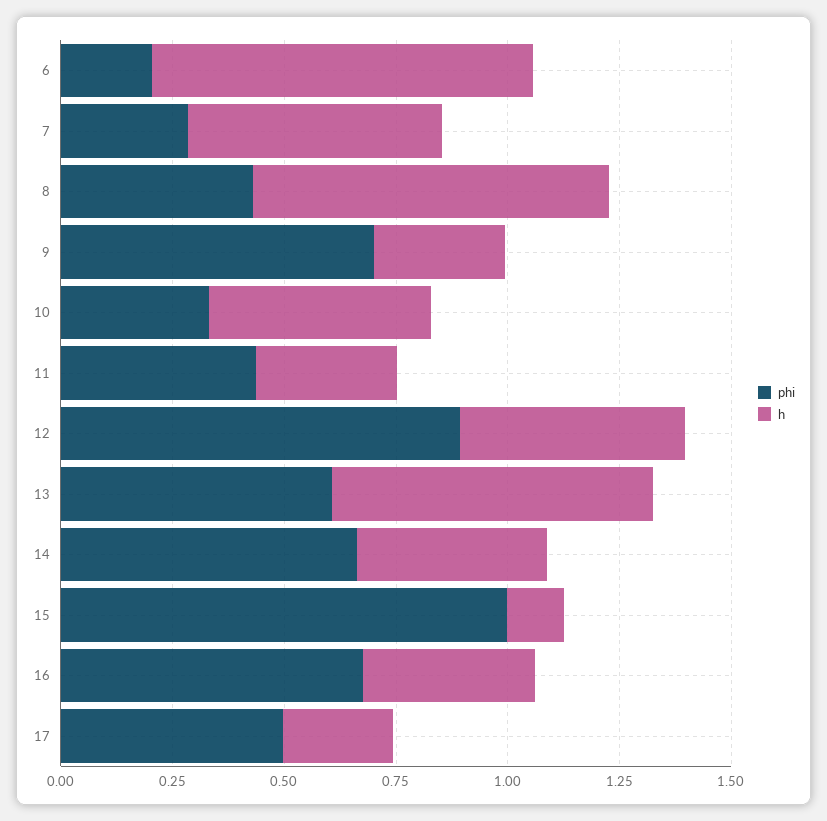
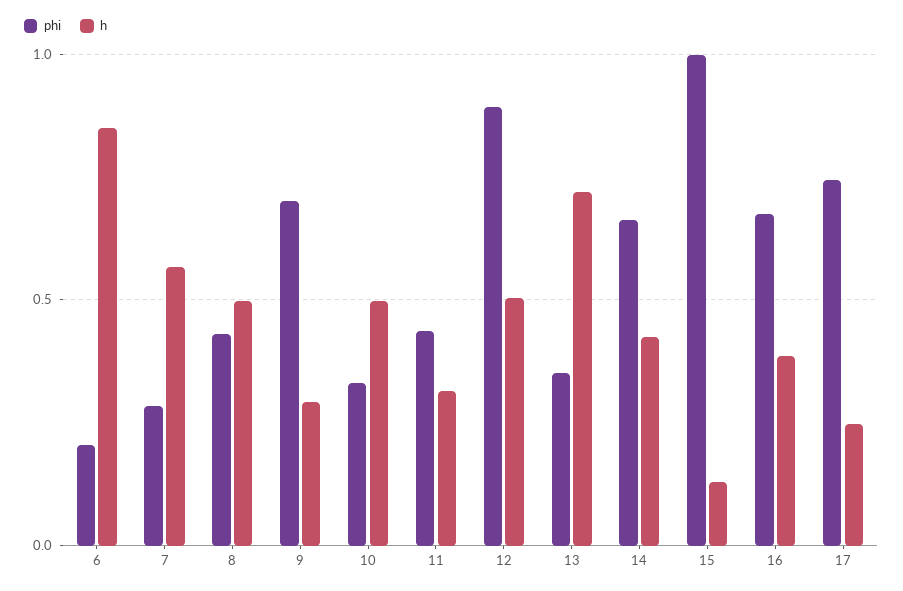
  {
    "phi": {
      "6": 0.2,
      "7": 0.3,
      "8": 0.45,
      "9": 0.7,
      "10": 0.35,
      "11": 0.45,
      "12": 0.9,
-     "13": 0.6,
+     "13": 0.35,
      "14": 0.65,
      "15": 1,
      "16": 0.7,
-     "17": 0.5
+     "17": 0.75
    },
    "h": {
      "6": 0.85,
      "7": 0.55,
-     "8": 0.8,
+     "8": 0.5,
      "9": 0.3,
      "10": 0.5,
      "11": 0.3,
      "12": 0.5,
      "13": 0.7,
      "14": 0.45,
      "15": 0.15,
      "16": 0.4,
      "17": 0.25
    }
  }

